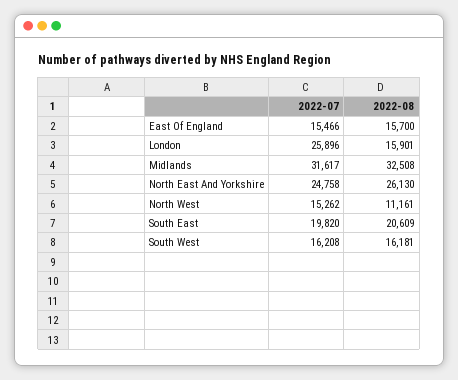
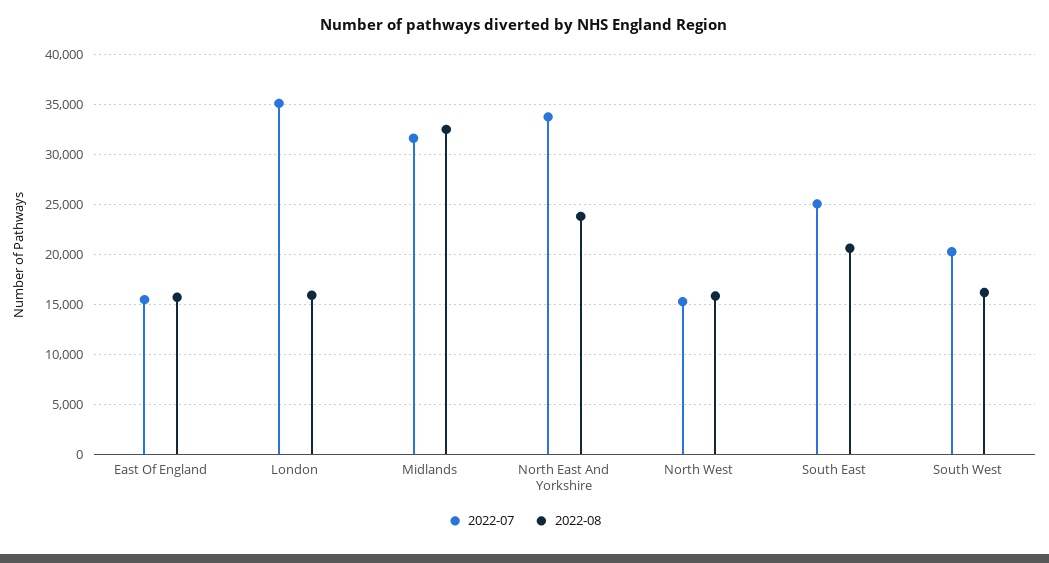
  {
    "2022-07": {
      "East Of England": 15466,
-     "London": 25896,
+     "London": 35000,
      "Midlands": 31617,
-     "North East And Yorkshire": 24758,
+     "North East And Yorkshire": 34000,
      "North West": 15262,
-     "South East": 19820,
+     "South East": 25000,
-     "South West": 16208
+     "South West": 20000
    },
    "2022-08": {
      "East Of England": 15700,
      "London": 15901,
      "Midlands": 32508,
-     "North East And Yorkshire": 26130,
+     "North East And Yorkshire": 24000,
-     "North West": 11161,
+     "North West": 16000,
      "South East": 20609,
      "South West": 16181
    }
  }

